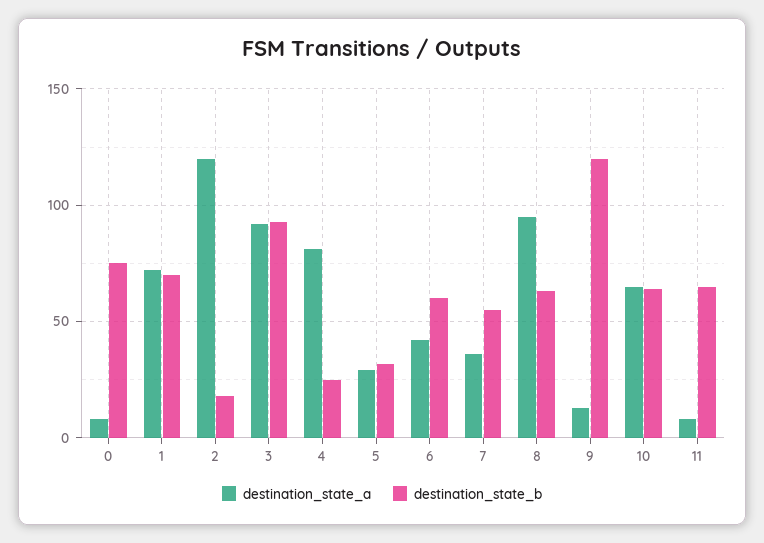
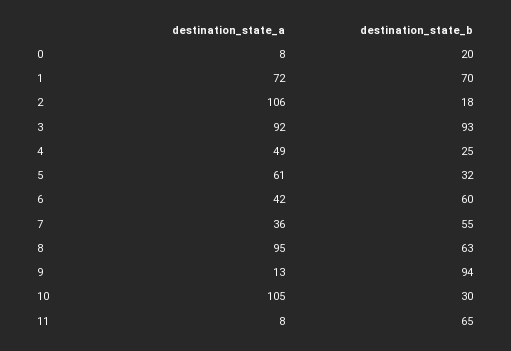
  {
    "destination_state_a": {
      "0": 8,
      "1": 72,
-     "2": 120,
+     "2": 106,
      "3": 92,
-     "4": 80,
+     "4": 49,
-     "5": 30,
+     "5": 61,
      "6": 42,
      "7": 36,
      "8": 95,
      "9": 13,
-     "10": 65,
+     "10": 105,
      "11": 8
    },
    "destination_state_b": {
-     "0": 75,
+     "0": 20,
      "1": 70,
      "2": 18,
      "3": 93,
      "4": 25,
      "5": 32,
      "6": 60,
      "7": 55,
      "8": 63,
-     "9": 120,
+     "9": 94,
-     "10": 65,
+     "10": 30,
      "11": 65
    }
  }

